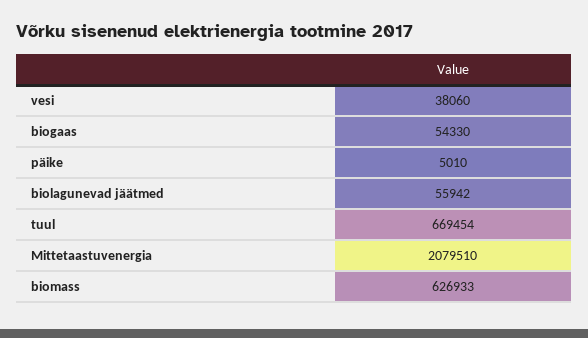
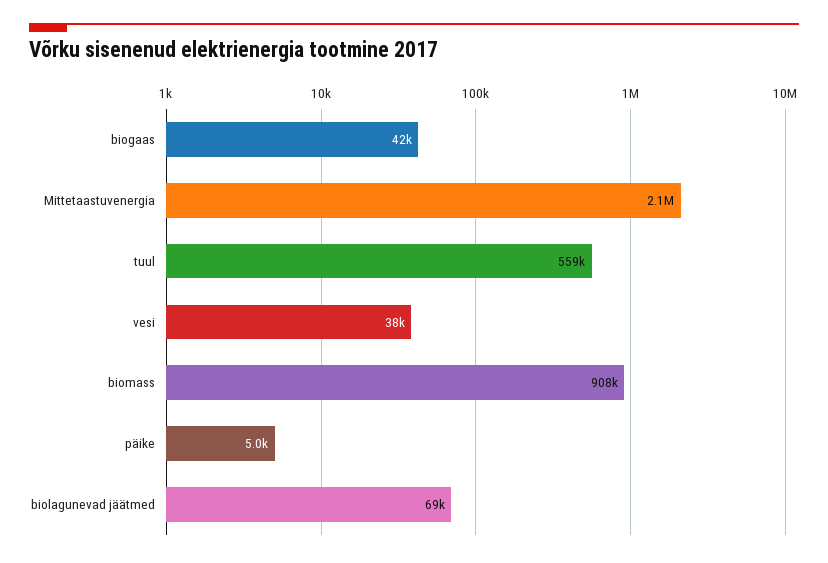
  {
    "vesi": 38060,
-   "biogaas": 54330,
+   "biogaas": 42000,
    "päike": 5010,
-   "biolagunevad jäätmed": 55942,
+   "biolagunevad jäätmed": 69000,
-   "tuul": 669454,
+   "tuul": 559000,
    "Mittetaastuvenergia": 2079510,
-   "biomass": 626933
+   "biomass": 908000
  }

